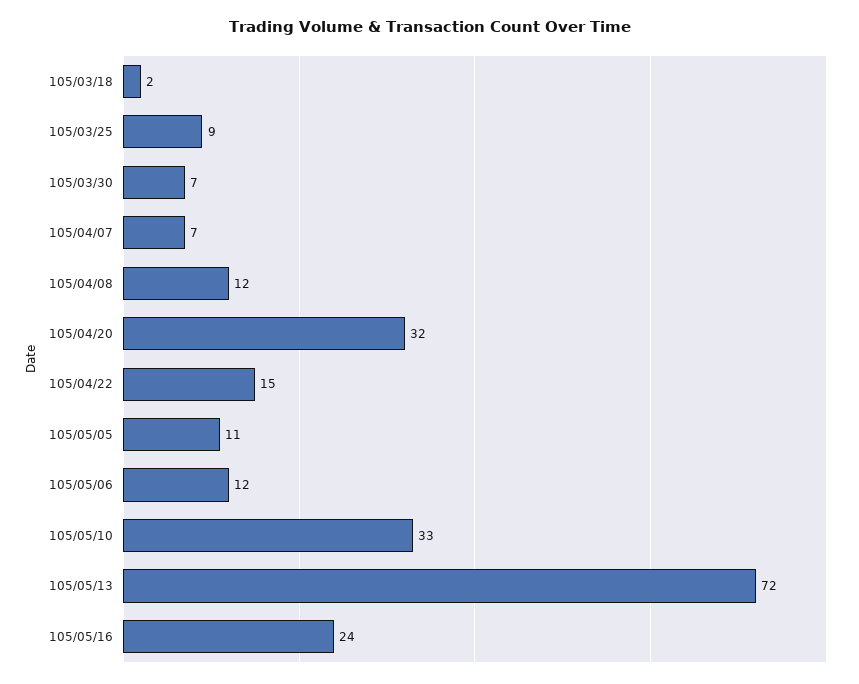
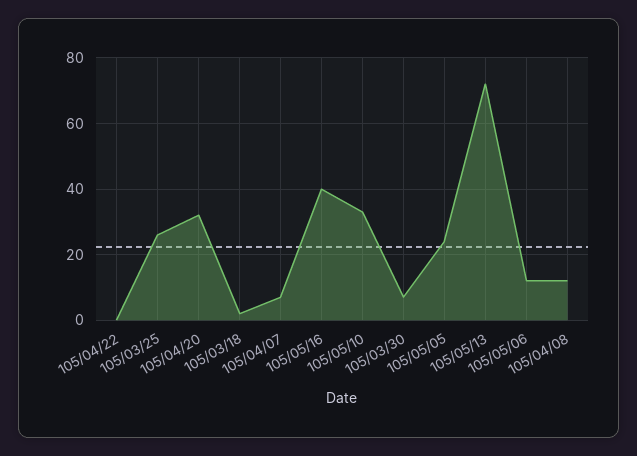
  {
    "105/03/18": 2,
-   "105/03/25": 9,
+   "105/03/25": 25,
    "105/03/30": 7,
    "105/04/07": 7,
    "105/04/08": 12,
    "105/04/20": 32,
-   "105/04/22": 15,
+   "105/04/22": 0,
-   "105/05/05": 11,
+   "105/05/05": 25,
    "105/05/06": 12,
    "105/05/10": 33,
    "105/05/13": 72,
-   "105/05/16": 24
+   "105/05/16": 40
  }

